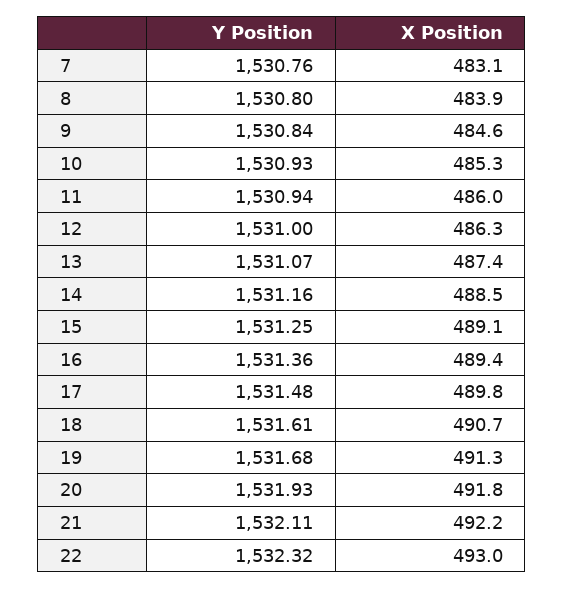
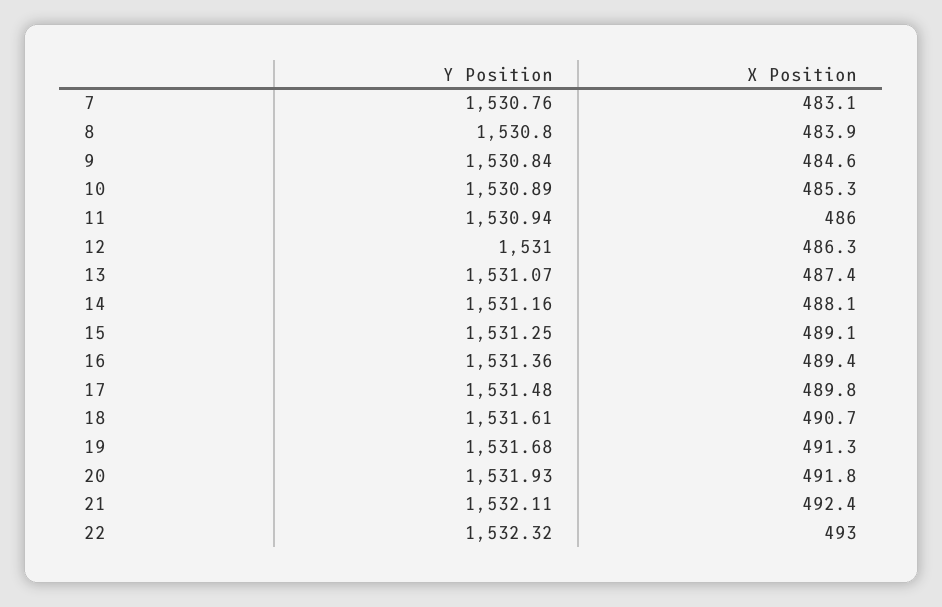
  {
    "Y Position": {
      "7": 1530.76,
      "8": 1530.8,
      "9": 1530.84,
-     "10": 1530.93,
+     "10": 1530.89,
      "11": 1530.94,
      "12": 1531,
      "13": 1531.07,
      "14": 1531.16,
      "15": 1531.25,
      "16": 1531.36,
      "17": 1531.48,
      "18": 1531.61,
      "19": 1531.68,
      "20": 1531.93,
      "21": 1532.11,
      "22": 1532.32
    },
    "X Position": {
      "7": 483.1,
      "8": 483.9,
      "9": 484.6,
      "10": 485.3,
      "11": 486,
      "12": 486.3,
      "13": 487.4,
-     "14": 488.5,
+     "14": 488.1,
      "15": 489.1,
      "16": 489.4,
      "17": 489.8,
      "18": 490.7,
      "19": 491.3,
      "20": 491.8,
-     "21": 492.2,
+     "21": 492.4,
      "22": 493
    }
  }

